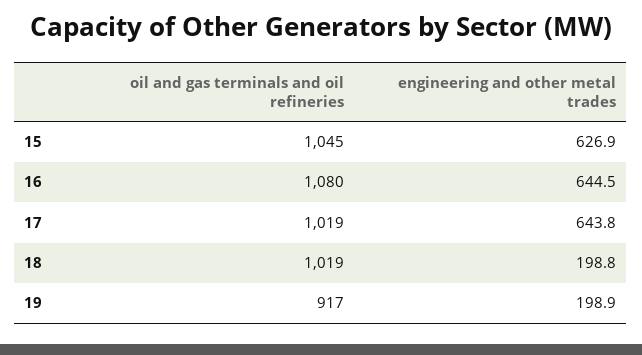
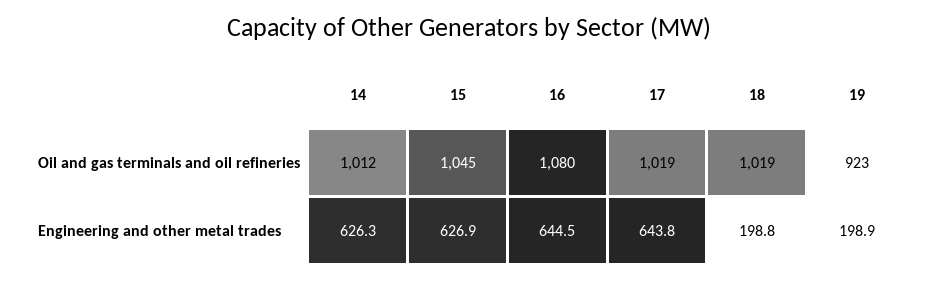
  {
    "oil and gas terminals and oil refineries": {
      "15": 1045,
      "16": 1080,
      "17": 1019,
      "18": 1019,
-     "19": 917
+     "19": 923,
+     "14": 1012
    },
    "engineering and other metal trades": {
      "15": 626.9,
      "16": 644.5,
      "17": 643.8,
      "18": 198.8,
-     "19": 198.9
+     "19": 198.9,
+     "14": 626.3
    }
  }

